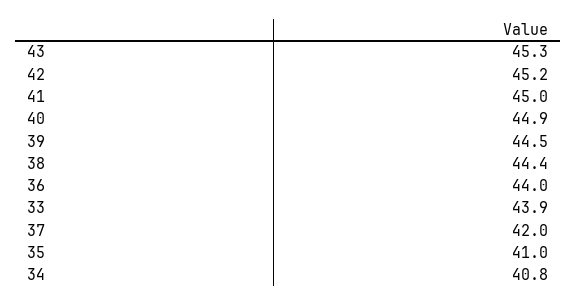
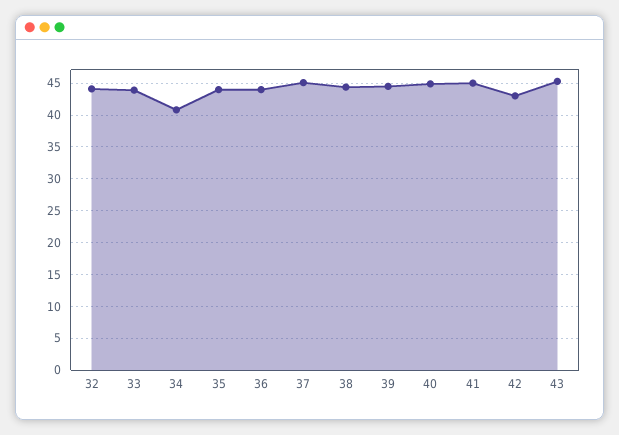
  {
    "43": 45.3,
-   "42": 45.2,
+   "42": 43,
    "41": 45,
    "40": 44.9,
    "39": 44.5,
    "38": 44.4,
    "36": 44,
    "33": 43.9,
-   "37": 42,
+   "37": 45,
-   "35": 41,
+   "35": 44,
-   "34": 40.8
+   "34": 40.8,
+   "32": 44
  }

